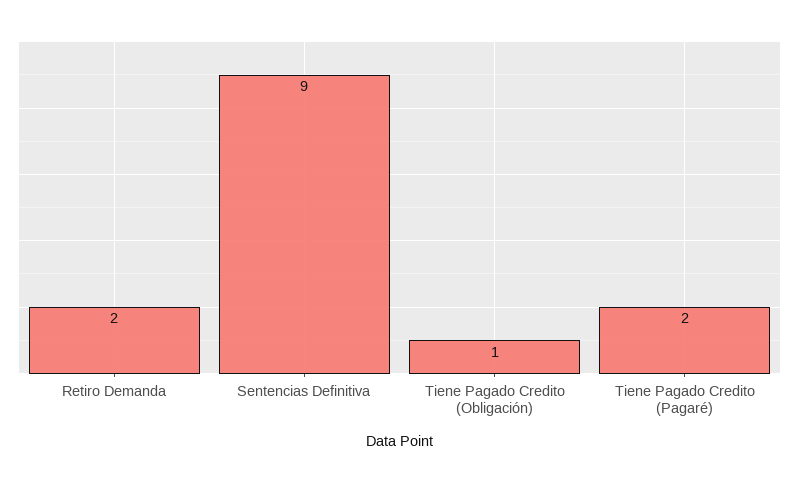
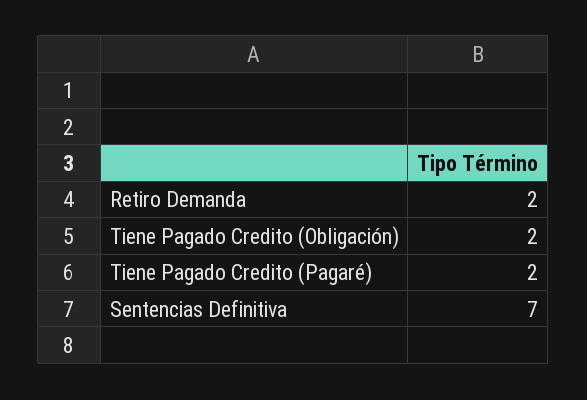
  {
    "Retiro Demanda": 2,
-   "Sentencias Definitiva": 9,
+   "Sentencias Definitiva": 7,
-   "Tiene Pagado Credito (Obligación)": 1,
+   "Tiene Pagado Credito (Obligación)": 2,
    "Tiene Pagado Credito (Pagaré)": 2
  }

